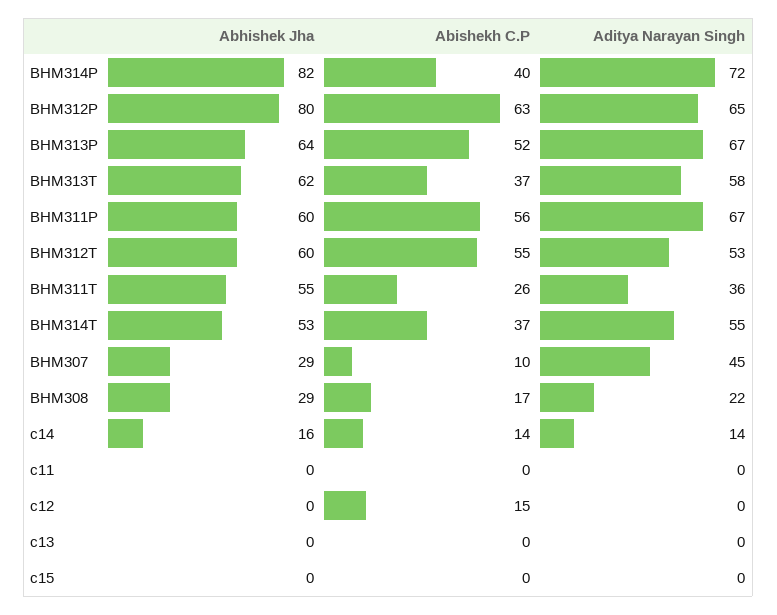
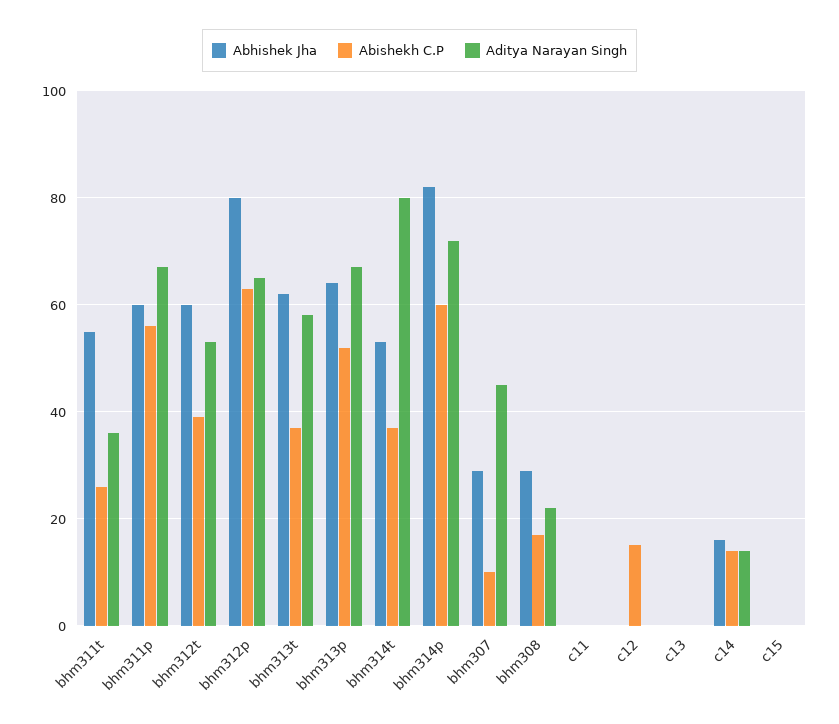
  {
    "Abhishek Jha": {
      "BHM314P": 82,
      "BHM312P": 80,
      "BHM313P": 64,
      "BHM313T": 62,
      "BHM311P": 60,
      "BHM312T": 60,
      "BHM311T": 55,
      "BHM314T": 53,
      "BHM307": 29,
      "BHM308": 29,
      "c14": 16,
      "c11": 0,
      "c12": 0,
      "c13": 0,
      "c15": 0
    },
    "Abishekh C.P": {
-     "BHM314P": 40,
+     "BHM314P": 60,
      "BHM312P": 63,
      "BHM313P": 52,
      "BHM313T": 37,
      "BHM311P": 56,
-     "BHM312T": 55,
+     "BHM312T": 40,
      "BHM311T": 26,
      "BHM314T": 37,
      "BHM307": 10,
      "BHM308": 17,
      "c14": 14,
      "c11": 0,
      "c12": 15,
      "c13": 0,
      "c15": 0
    },
    "Aditya Narayan Singh": {
      "BHM314P": 72,
      "BHM312P": 65,
      "BHM313P": 67,
      "BHM313T": 58,
      "BHM311P": 67,
      "BHM312T": 53,
      "BHM311T": 36,
-     "BHM314T": 55,
+     "BHM314T": 80,
      "BHM307": 45,
      "BHM308": 22,
      "c14": 14,
      "c11": 0,
      "c12": 0,
      "c13": 0,
      "c15": 0
    }
  }

